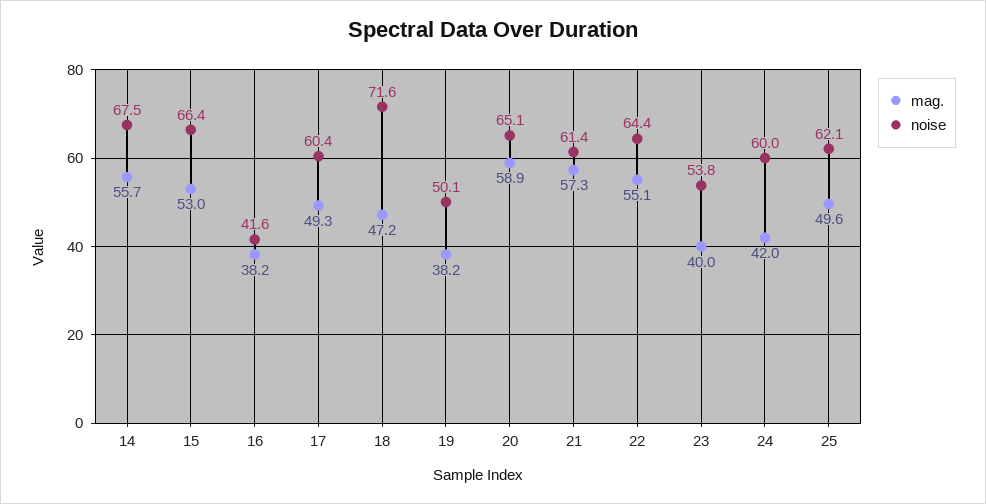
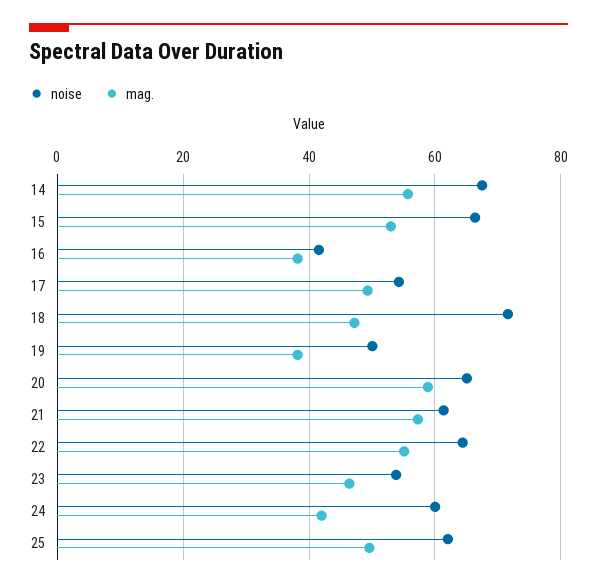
  {
    "mag.": {
      "14": 55.7,
      "15": 53,
      "16": 38.2,
      "17": 49.3,
      "18": 47.2,
      "19": 38.2,
      "20": 58.9,
      "21": 57.3,
      "22": 55.1,
-     "23": 40,
+     "23": 46,
      "24": 42,
      "25": 49.6
    },
    "noise": {
      "14": 67.5,
      "15": 66.4,
      "16": 41.6,
-     "17": 60.4,
+     "17": 54,
      "18": 71.6,
      "19": 50.1,
      "20": 65.1,
      "21": 61.4,
      "22": 64.4,
      "23": 53.8,
      "24": 60,
      "25": 62.1
    }
  }

